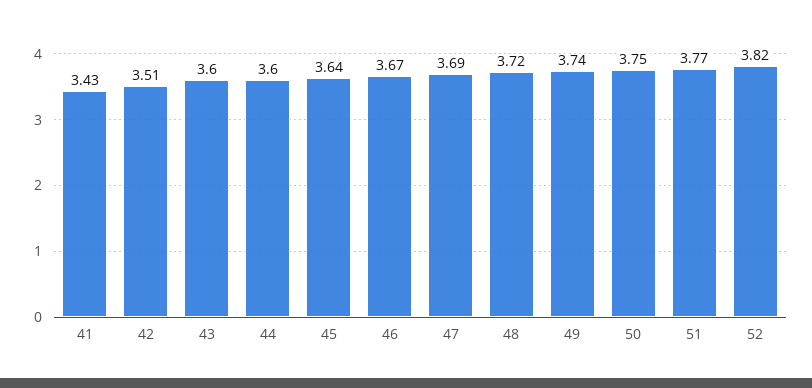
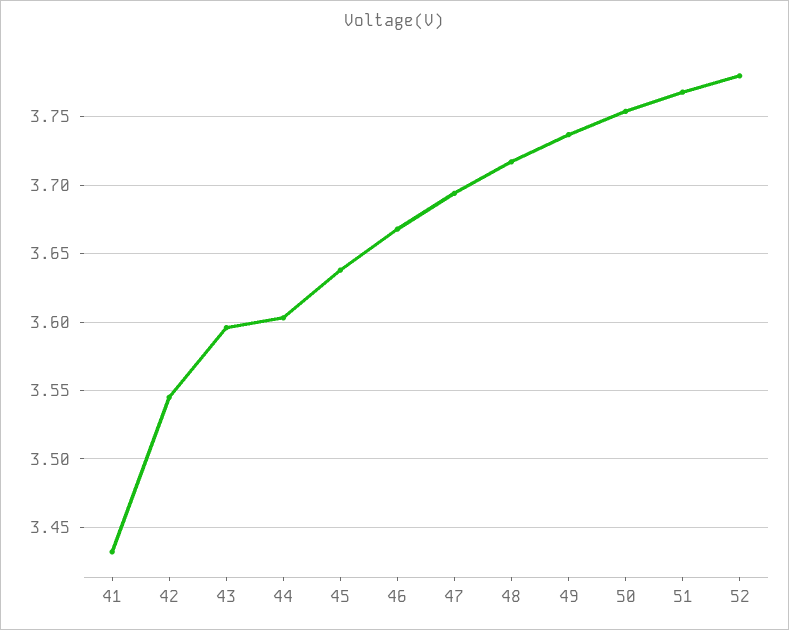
  {
    "41": 3.43,
-   "42": 3.51,
+   "42": 3.545,
    "43": 3.6,
    "44": 3.6,
    "45": 3.64,
    "46": 3.67,
    "47": 3.69,
    "48": 3.72,
    "49": 3.74,
    "50": 3.75,
    "51": 3.77,
-   "52": 3.82
+   "52": 3.78
  }

